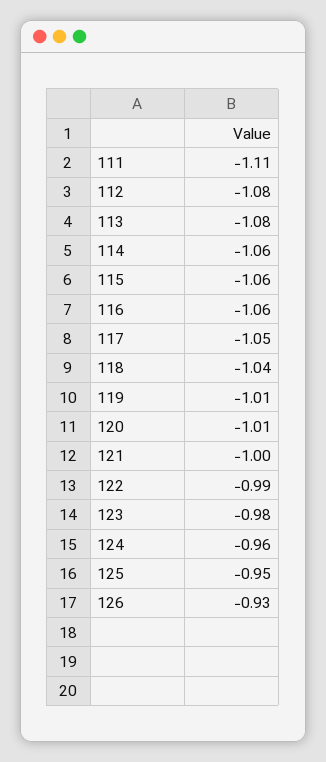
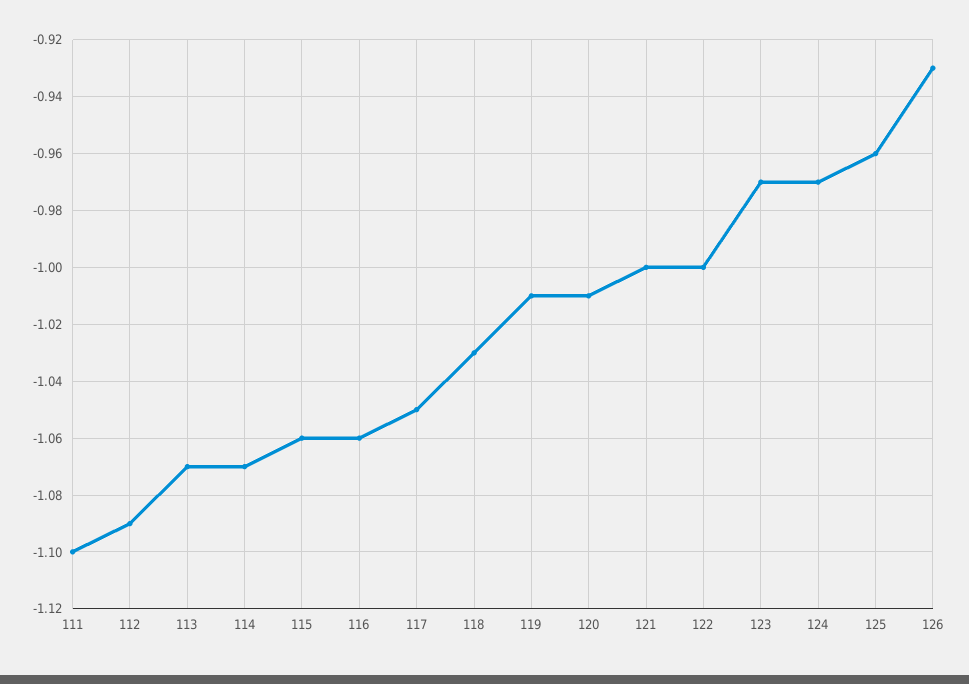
  {
-   "111": -1.11,
+   "111": -1.1,
-   "112": -1.08,
+   "112": -1.09,
-   "113": -1.08,
+   "113": -1.07,
-   "114": -1.06,
+   "114": -1.07,
    "115": -1.06,
    "116": -1.06,
    "117": -1.05,
-   "118": -1.04,
+   "118": -1.03,
    "119": -1.01,
    "120": -1.01,
    "121": -1,
-   "122": -0.99,
+   "122": -1,
-   "123": -0.98,
+   "123": -0.97,
-   "124": -0.96,
+   "124": -0.97,
-   "125": -0.95,
+   "125": -0.96,
    "126": -0.93
  }

